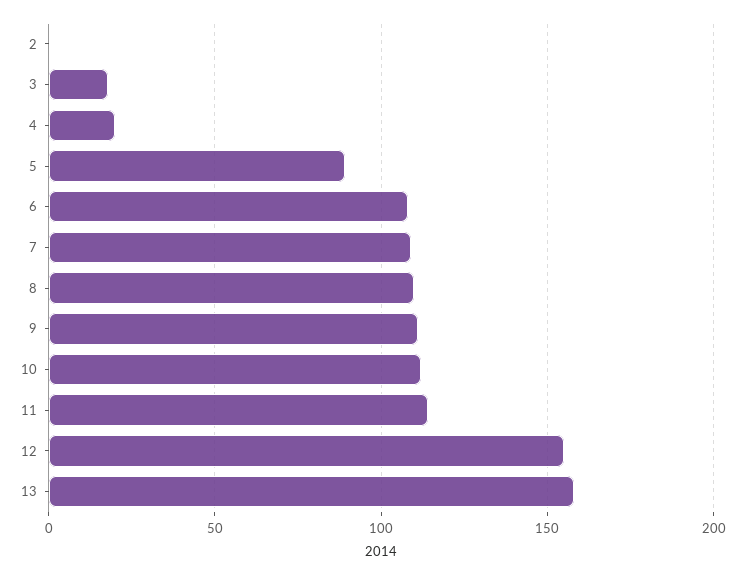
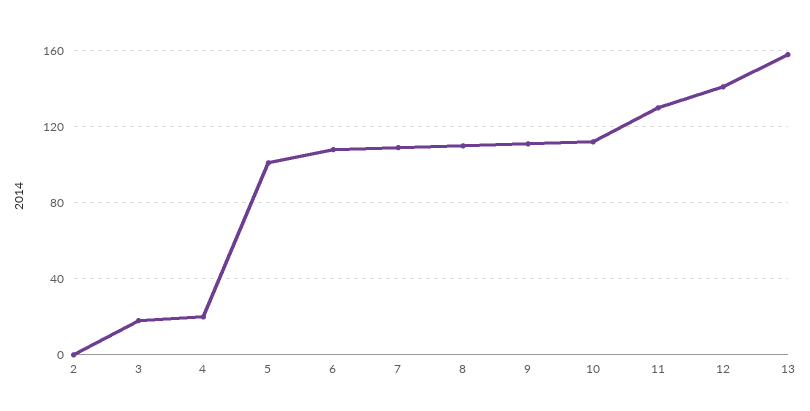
  {
    "2": 0,
    "3": 20,
    "4": 20,
-   "5": 90,
+   "5": 100,
    "6": 110,
    "7": 110,
    "8": 110,
    "9": 110,
    "10": 110,
-   "11": 115,
+   "11": 130,
-   "12": 155,
+   "12": 140,
    "13": 160
  }

